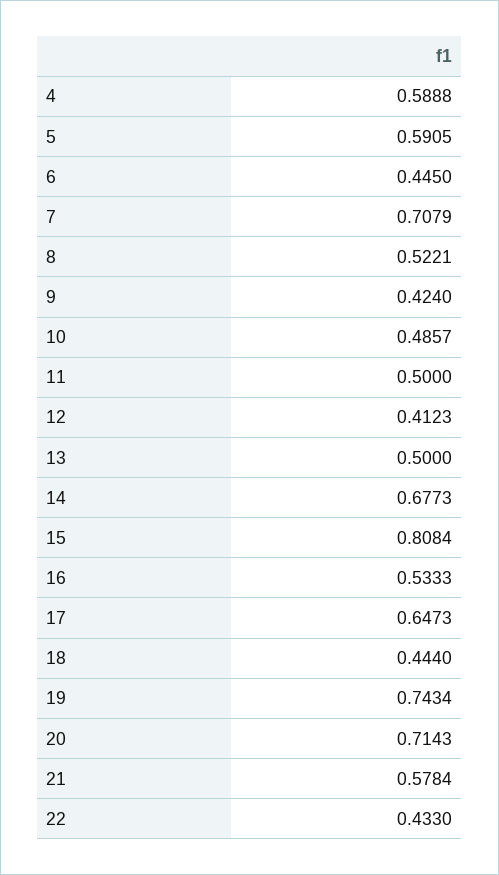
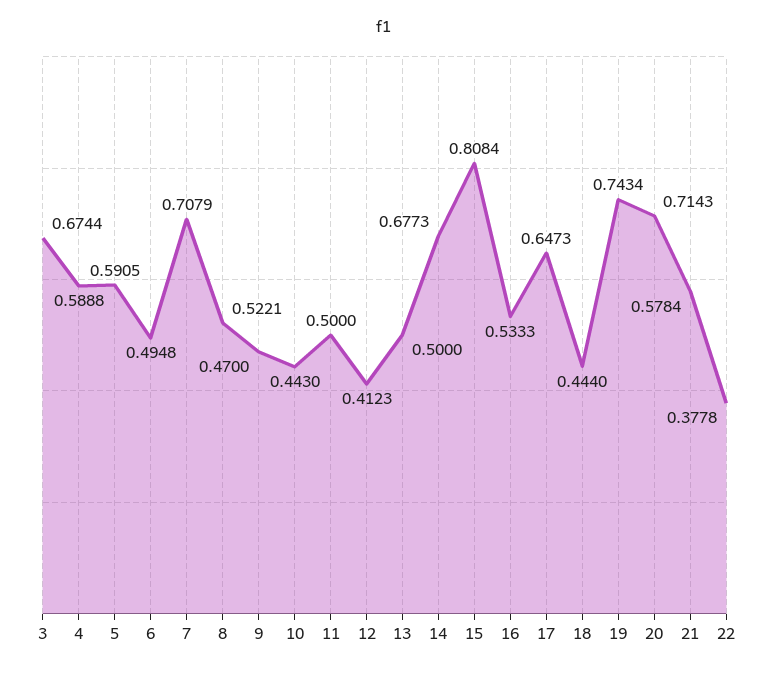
  {
    "4": 0.5888,
    "5": 0.5905,
-   "6": 0.445,
+   "6": 0.4948,
    "7": 0.7079,
    "8": 0.5221,
-   "9": 0.424,
+   "9": 0.47,
-   "10": 0.4857,
+   "10": 0.443,
    "11": 0.5,
    "12": 0.4123,
    "13": 0.5,
    "14": 0.6773,
    "15": 0.8084,
    "16": 0.5333,
    "17": 0.6473,
    "18": 0.444,
    "19": 0.7434,
    "20": 0.7143,
    "21": 0.5784,
-   "22": 0.433
+   "22": 0.3778,
+   "3": 0.6744
  }

